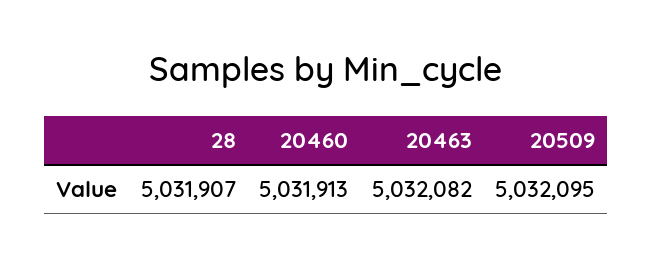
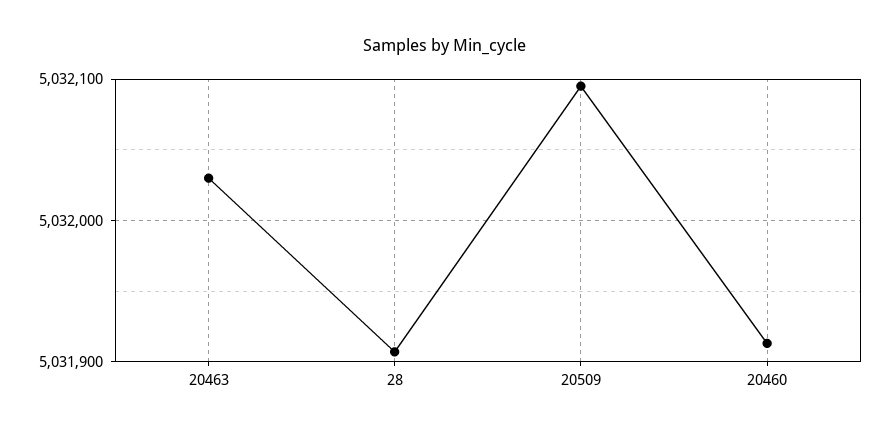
  {
    "28": 5031907,
    "20460": 5031913,
-   "20463": 5032082,
+   "20463": 5032030,
    "20509": 5032095
  }

